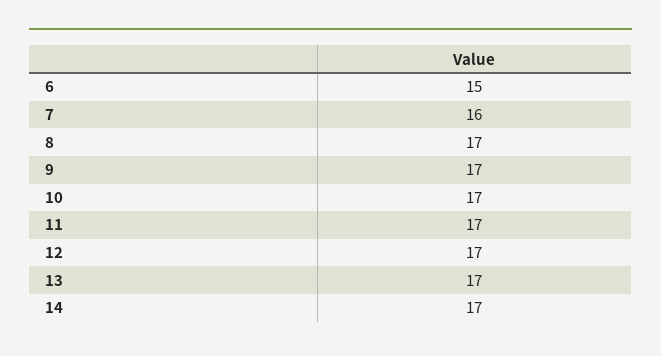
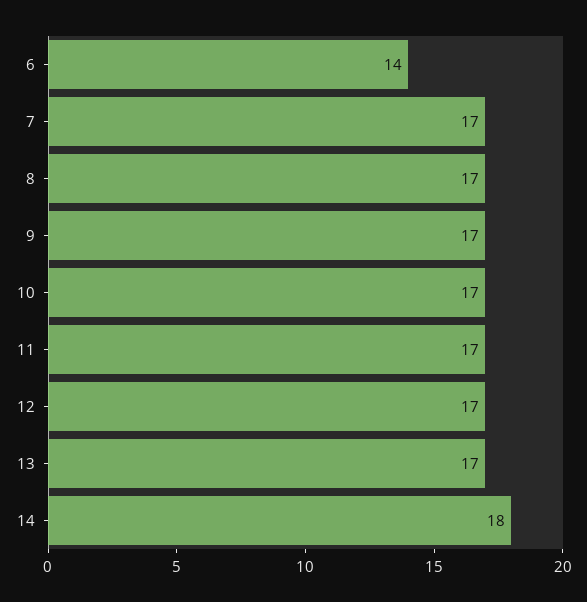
  {
-   "6": 15,
+   "6": 14,
-   "7": 16,
+   "7": 17,
    "8": 17,
    "9": 17,
    "10": 17,
    "11": 17,
    "12": 17,
    "13": 17,
-   "14": 17
+   "14": 18
  }

